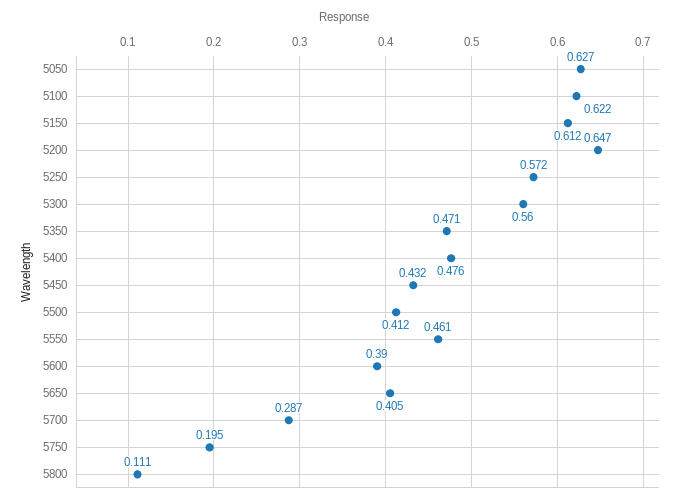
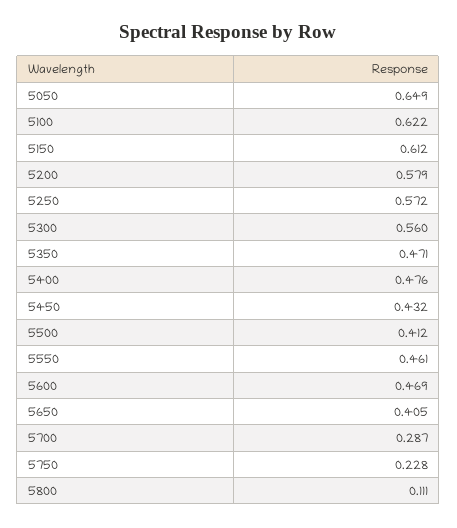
  {
-   "5050": 0.627,
+   "5050": 0.649,
    "5100": 0.622,
    "5150": 0.612,
-   "5200": 0.647,
+   "5200": 0.579,
    "5250": 0.572,
    "5300": 0.56,
    "5350": 0.471,
    "5400": 0.476,
    "5450": 0.432,
    "5500": 0.412,
    "5550": 0.461,
-   "5600": 0.39,
+   "5600": 0.469,
    "5650": 0.405,
    "5700": 0.287,
-   "5750": 0.195,
+   "5750": 0.228,
    "5800": 0.111
  }

